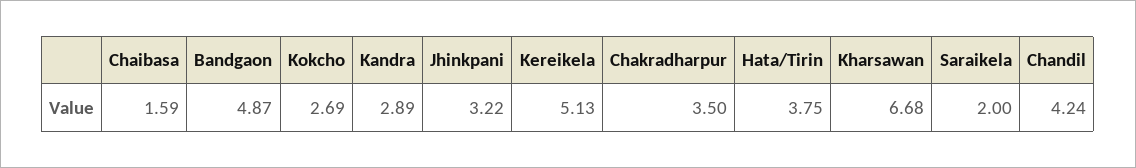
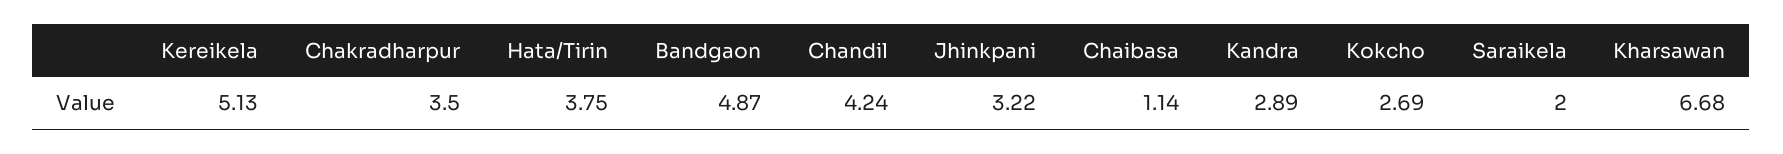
  {
-   "Chaibasa": 1.59,
+   "Chaibasa": 1.14,
    "Bandgaon": 4.87,
    "Kokcho": 2.69,
    "Kandra": 2.89,
    "Jhinkpani": 3.22,
    "Kereikela": 5.13,
    "Chakradharpur": 3.5,
    "Hata/Tirin": 3.75,
    "Kharsawan": 6.68,
    "Saraikela": 2,
    "Chandil": 4.24
  }

